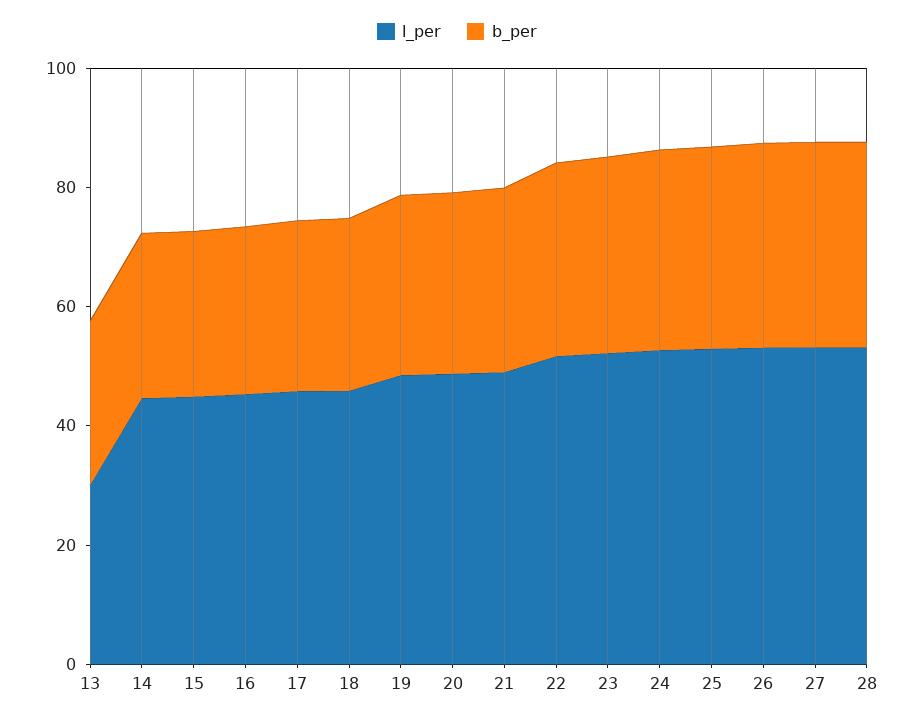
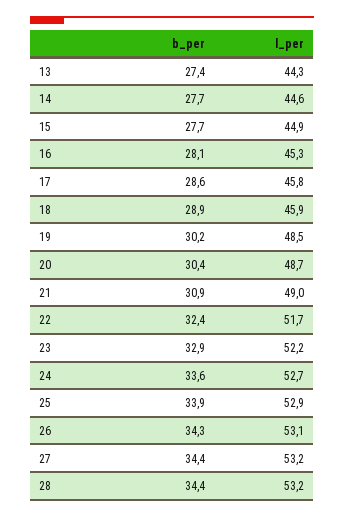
  {
    "l_per": {
-     "13": 30,
+     "13": 44.3,
      "14": 44.6,
      "15": 44.9,
      "16": 45.3,
      "17": 45.8,
      "18": 45.9,
      "19": 48.5,
      "20": 48.7,
      "21": 49,
      "22": 51.7,
      "23": 52.2,
      "24": 52.7,
      "25": 52.9,
      "26": 53.1,
      "27": 53.2,
      "28": 53.2
    },
    "b_per": {
      "13": 27.4,
      "14": 27.7,
      "15": 27.7,
      "16": 28.1,
      "17": 28.6,
      "18": 28.9,
      "19": 30.2,
      "20": 30.4,
      "21": 30.9,
      "22": 32.4,
      "23": 32.9,
      "24": 33.6,
      "25": 33.9,
      "26": 34.3,
      "27": 34.4,
      "28": 34.4
    }
  }

